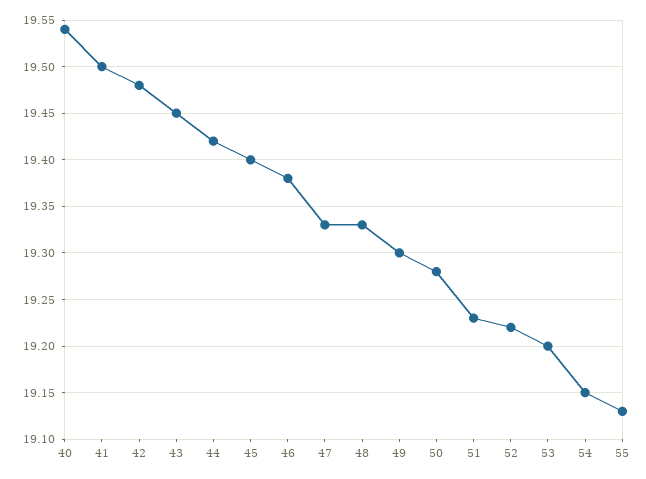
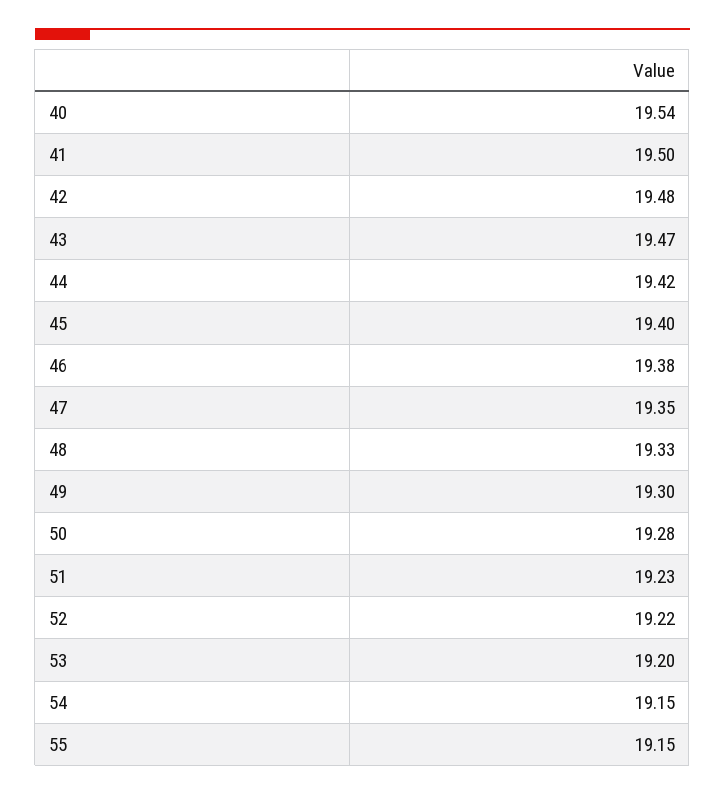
  {
    "40": 19.54,
    "41": 19.5,
    "42": 19.48,
-   "43": 19.45,
+   "43": 19.47,
    "44": 19.42,
    "45": 19.4,
    "46": 19.38,
-   "47": 19.33,
+   "47": 19.35,
    "48": 19.33,
    "49": 19.3,
    "50": 19.28,
    "51": 19.23,
    "52": 19.22,
    "53": 19.2,
    "54": 19.15,
-   "55": 19.13
+   "55": 19.15
  }

